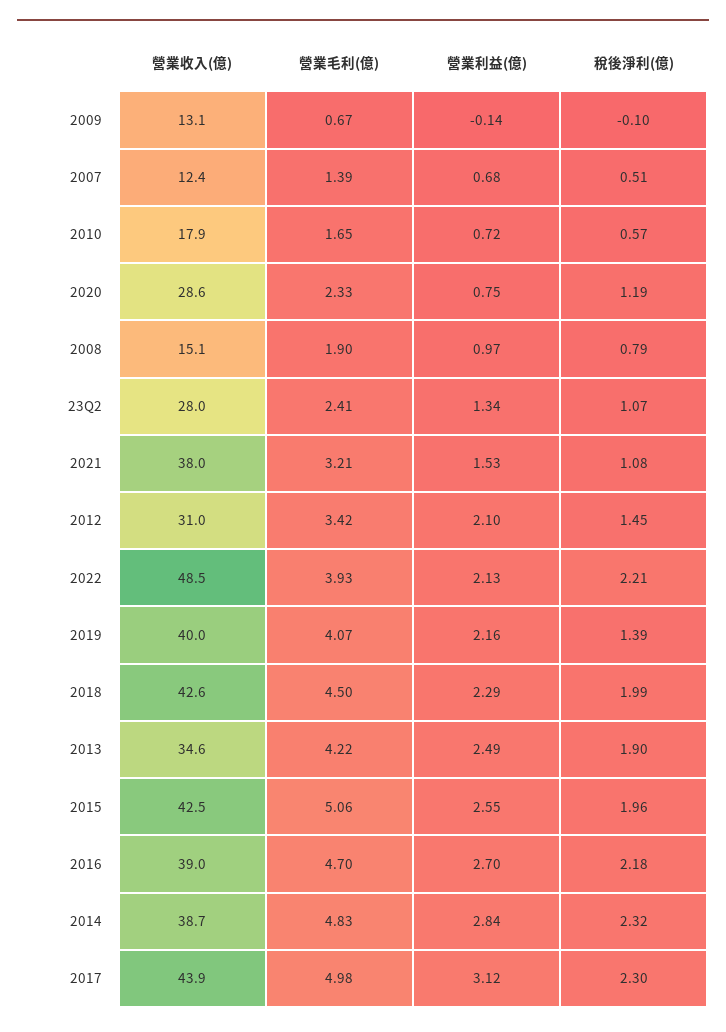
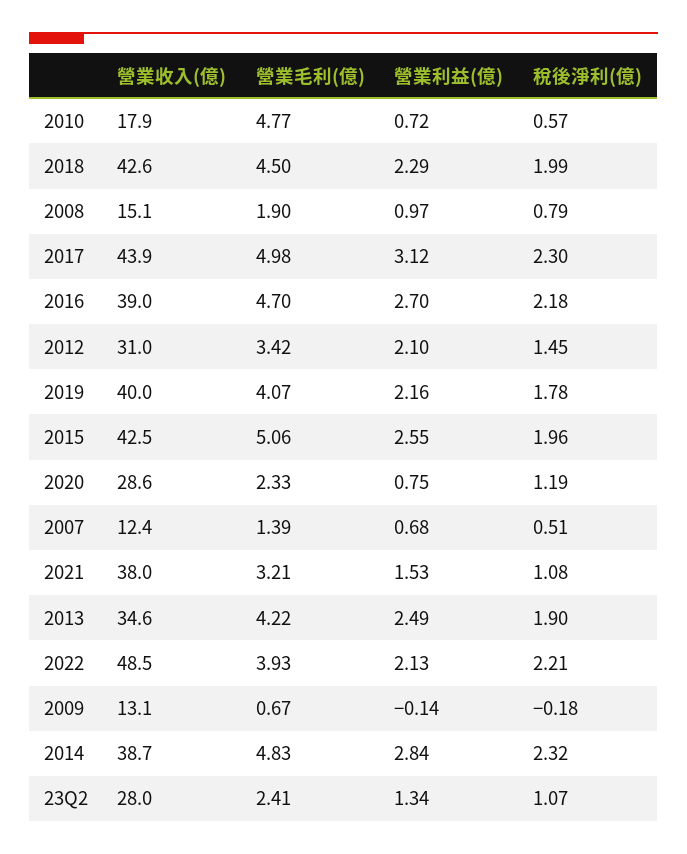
  {
    "營業收入(億)": {
      "2009": 13.1,
      "2007": 12.4,
      "2010": 17.9,
      "2020": 28.6,
      "2008": 15.1,
      "23Q2": 28,
      "2021": 38,
      "2012": 31,
      "2022": 48.5,
      "2019": 40,
      "2018": 42.6,
      "2013": 34.6,
      "2015": 42.5,
      "2016": 39,
      "2014": 38.7,
      "2017": 43.9
    },
    "營業毛利(億)": {
      "2009": 0.67,
      "2007": 1.39,
-     "2010": 1.65,
+     "2010": 4.77,
      "2020": 2.33,
      "2008": 1.9,
      "23Q2": 2.41,
      "2021": 3.21,
      "2012": 3.42,
      "2022": 3.93,
      "2019": 4.07,
      "2018": 4.5,
      "2013": 4.22,
      "2015": 5.06,
      "2016": 4.7,
      "2014": 4.83,
      "2017": 4.98
    },
    "營業利益(億)": {
      "2009": -0.14,
      "2007": 0.68,
      "2010": 0.72,
      "2020": 0.75,
      "2008": 0.97,
      "23Q2": 1.34,
      "2021": 1.53,
      "2012": 2.1,
      "2022": 2.13,
      "2019": 2.16,
      "2018": 2.29,
      "2013": 2.49,
      "2015": 2.55,
      "2016": 2.7,
      "2014": 2.84,
      "2017": 3.12
    },
    "稅後淨利(億)": {
-     "2009": -0.1,
+     "2009": -0.18,
      "2007": 0.51,
      "2010": 0.57,
      "2020": 1.19,
      "2008": 0.79,
      "23Q2": 1.07,
      "2021": 1.08,
      "2012": 1.45,
      "2022": 2.21,
-     "2019": 1.39,
+     "2019": 1.78,
      "2018": 1.99,
      "2013": 1.9,
      "2015": 1.96,
      "2016": 2.18,
      "2014": 2.32,
      "2017": 2.3
    }
  }

